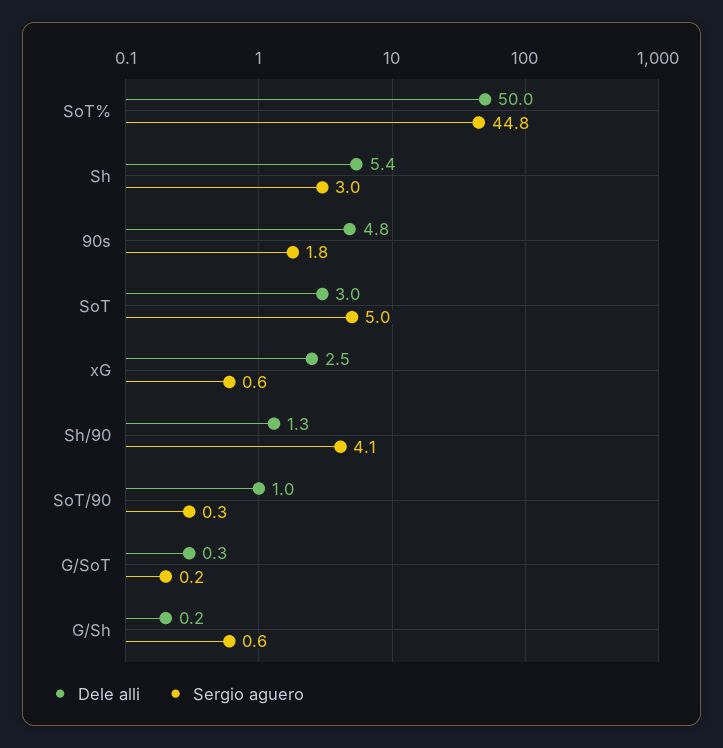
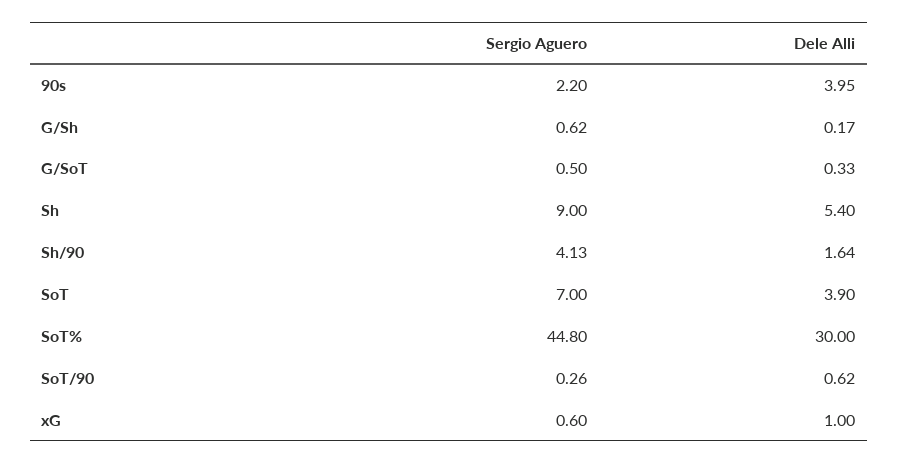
  {
    "Dele alli": {
-     "SoT%": 50,
+     "SoT%": 30,
      "Sh": 5.4,
-     "90s": 4.8,
+     "90s": 3.95,
-     "SoT": 3,
+     "SoT": 3.9,
-     "xG": 2.5,
+     "xG": 1,
-     "Sh/90": 1.3,
+     "Sh/90": 1.64,
-     "SoT/90": 1,
+     "SoT/90": 0.62,
      "G/SoT": 0.33,
      "G/Sh": 0.17
    },
    "Sergio aguero": {
      "SoT%": 44.8,
-     "Sh": 3,
+     "Sh": 9,
-     "90s": 1.8,
+     "90s": 2.2,
-     "SoT": 5,
+     "SoT": 7,
      "xG": 0.6,
      "Sh/90": 4.13,
      "SoT/90": 0.26,
-     "G/SoT": 0.2,
+     "G/SoT": 0.5,
      "G/Sh": 0.62
    }
  }

